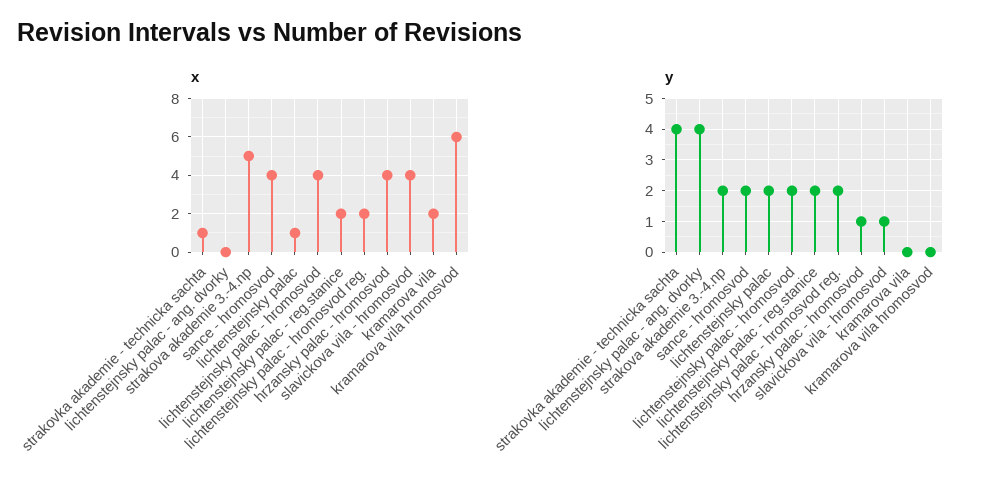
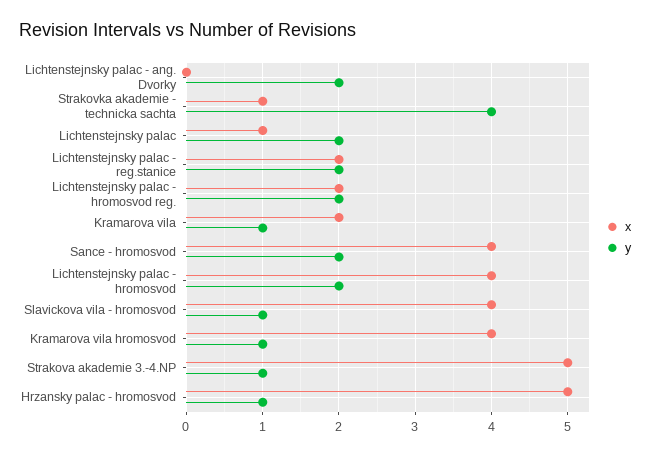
  {
    "x": {
      "strakovka akademie - technicka sachta": 1,
      "lichtenstejnsky palac - ang. dvorky": 0,
      "strakova akademie 3.-4.np": 5,
      "sance - hromosvod": 4,
      "lichtenstejnsky palac": 1,
      "lichtenstejnsky palac - hromosvod": 4,
      "lichtenstejnsky palac - reg.stanice": 2,
      "lichtenstejnsky palac - hromosvod reg.": 2,
-     "hrzansky palac - hromosvod": 4,
+     "hrzansky palac - hromosvod": 5,
      "slavickova vila - hromosvod": 4,
      "kramarova vila": 2,
-     "kramarova vila hromosvod": 6
+     "kramarova vila hromosvod": 4
    },
    "y": {
      "strakovka akademie - technicka sachta": 4,
-     "lichtenstejnsky palac - ang. dvorky": 4,
+     "lichtenstejnsky palac - ang. dvorky": 2,
-     "strakova akademie 3.-4.np": 2,
+     "strakova akademie 3.-4.np": 1,
      "sance - hromosvod": 2,
      "lichtenstejnsky palac": 2,
      "lichtenstejnsky palac - hromosvod": 2,
      "lichtenstejnsky palac - reg.stanice": 2,
      "lichtenstejnsky palac - hromosvod reg.": 2,
      "hrzansky palac - hromosvod": 1,
      "slavickova vila - hromosvod": 1,
-     "kramarova vila": 0,
+     "kramarova vila": 1,
-     "kramarova vila hromosvod": 0
+     "kramarova vila hromosvod": 1
    }
  }

